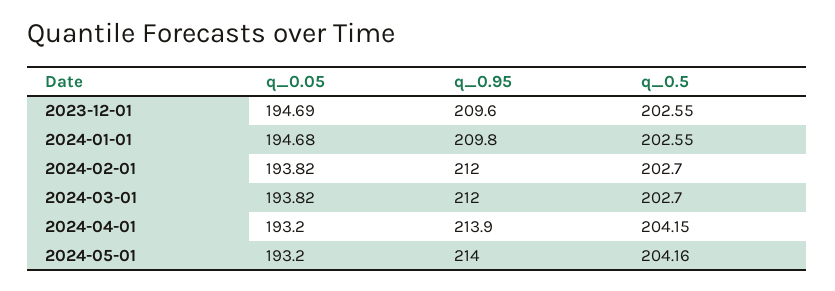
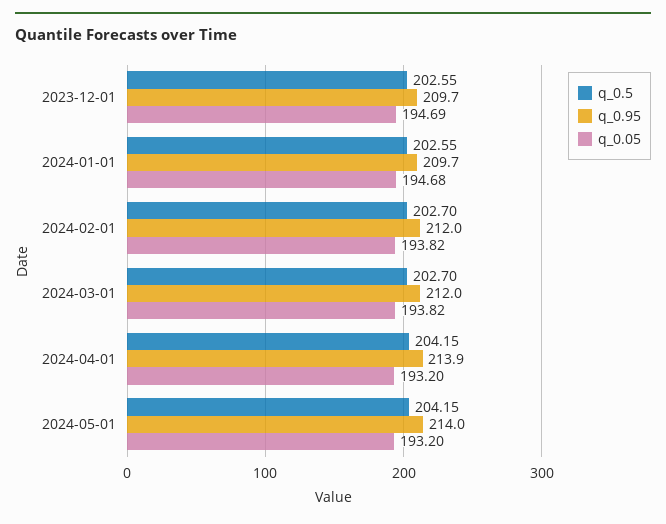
  {
    "q_0.05": {
      "2023-12-01": 194.69,
      "2024-01-01": 194.68,
      "2024-02-01": 193.82,
      "2024-03-01": 193.82,
      "2024-04-01": 193.2,
      "2024-05-01": 193.2
    },
    "q_0.95": {
-     "2023-12-01": 209.6,
+     "2023-12-01": 209.7,
-     "2024-01-01": 209.8,
+     "2024-01-01": 209.7,
      "2024-02-01": 212,
      "2024-03-01": 212,
      "2024-04-01": 213.9,
      "2024-05-01": 214
    },
    "q_0.5": {
      "2023-12-01": 202.55,
      "2024-01-01": 202.55,
      "2024-02-01": 202.7,
      "2024-03-01": 202.7,
      "2024-04-01": 204.15,
-     "2024-05-01": 204.16
+     "2024-05-01": 204.15
    }
  }

